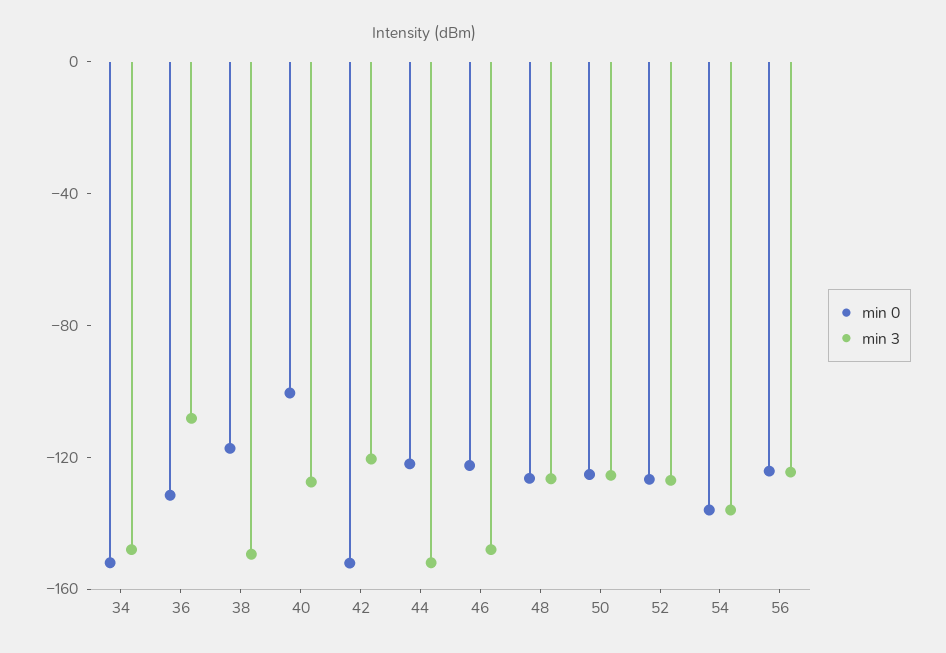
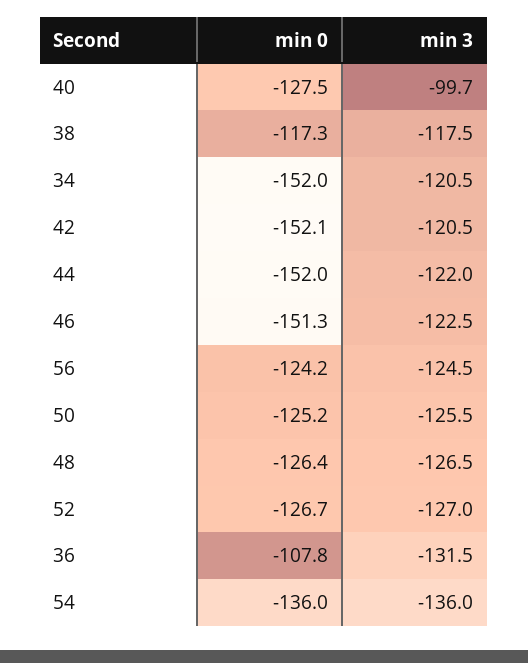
  {
    "min 0": {
      "34": -152,
-     "36": -130,
+     "36": -107.8,
      "38": -117.3,
-     "40": -100,
+     "40": -127.5,
      "42": -152.1,
-     "44": -120,
+     "44": -152,
-     "46": -120,
+     "46": -151.3,
      "48": -126.4,
      "50": -125.2,
      "52": -126.7,
      "54": -136,
      "56": -124.2
    },
    "min 3": {
-     "34": -150,
+     "34": -120.5,
-     "36": -110,
+     "36": -131.5,
-     "38": -150,
+     "38": -117.5,
-     "40": -130,
+     "40": -99.7,
      "42": -120.5,
-     "44": -150,
+     "44": -122,
-     "46": -150,
+     "46": -122.5,
      "48": -126.5,
      "50": -125.5,
      "52": -127,
      "54": -136,
      "56": -124.5
    }
  }

